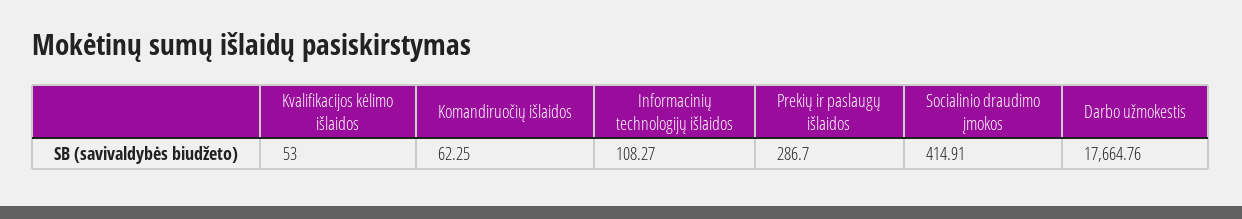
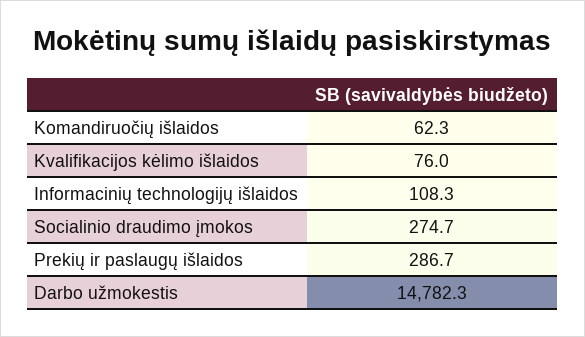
  {
-   "Kvalifikacijos kėlimo išlaidos": 53,
+   "Kvalifikacijos kėlimo išlaidos": 76,
    "Komandiruočių išlaidos": 62.25,
    "Informacinių technologijų išlaidos": 108.27,
    "Prekių ir paslaugų išlaidos": 286.7,
-   "Socialinio draudimo įmokos": 414.91,
+   "Socialinio draudimo įmokos": 274.7,
-   "Darbo užmokestis": 17664.76
+   "Darbo užmokestis": 14782.3
  }

